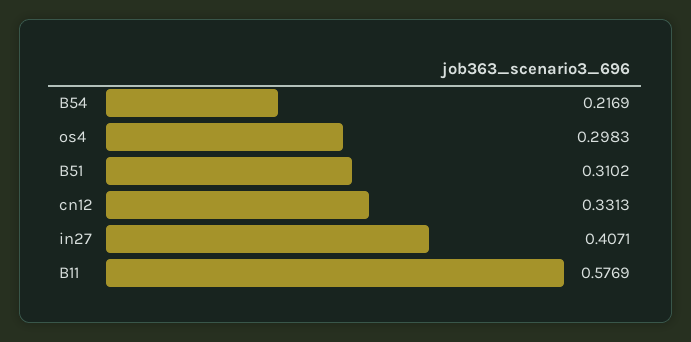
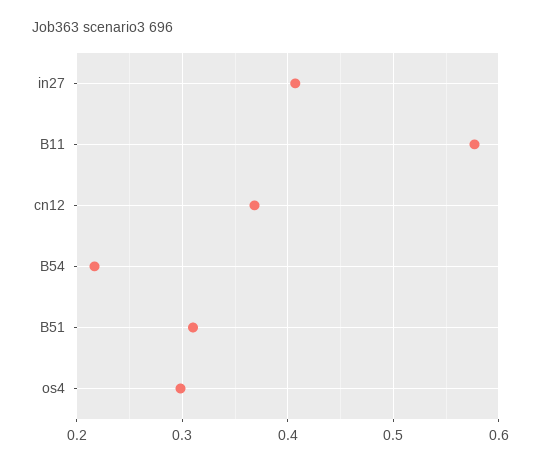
  {
    "B54": 0.2169,
    "os4": 0.2983,
    "B51": 0.3102,
-   "cn12": 0.3313,
+   "cn12": 0.37,
    "in27": 0.4071,
    "B11": 0.5769
  }

